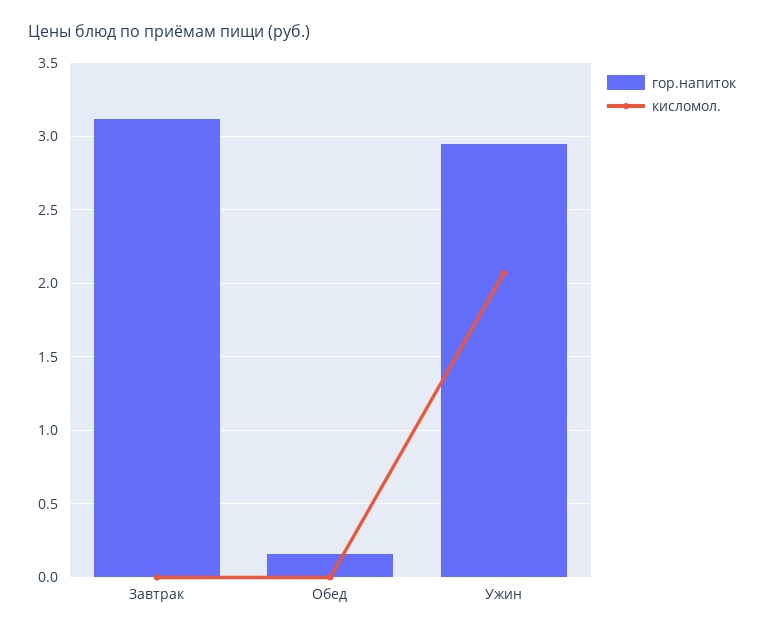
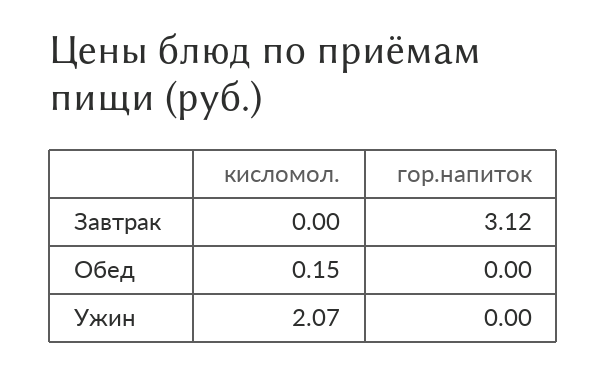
  {
    "гор.напиток": {
      "Завтрак": 3.12,
-     "Обед": 0.15,
+     "Обед": 0,
-     "Ужин": 2.95
+     "Ужин": 0
    },
    "кисломол.": {
      "Завтрак": 0,
-     "Обед": 0,
+     "Обед": 0.15,
      "Ужин": 2.07
    }
  }

